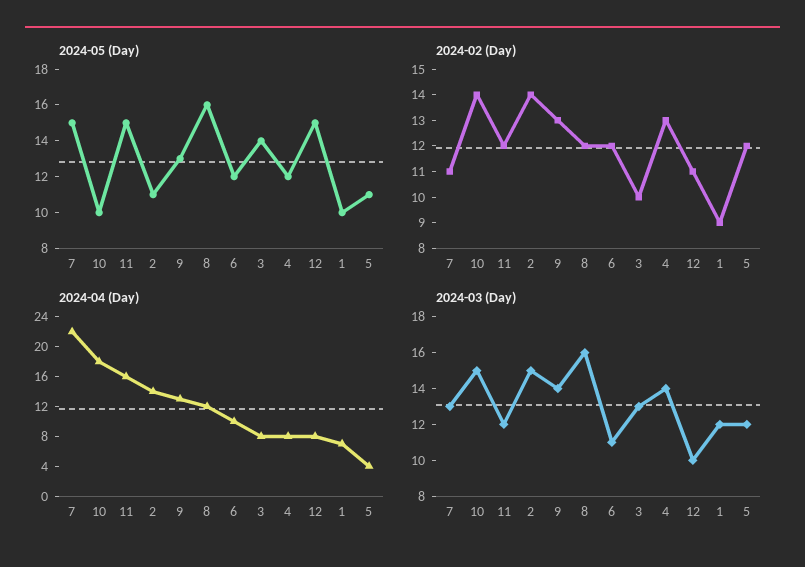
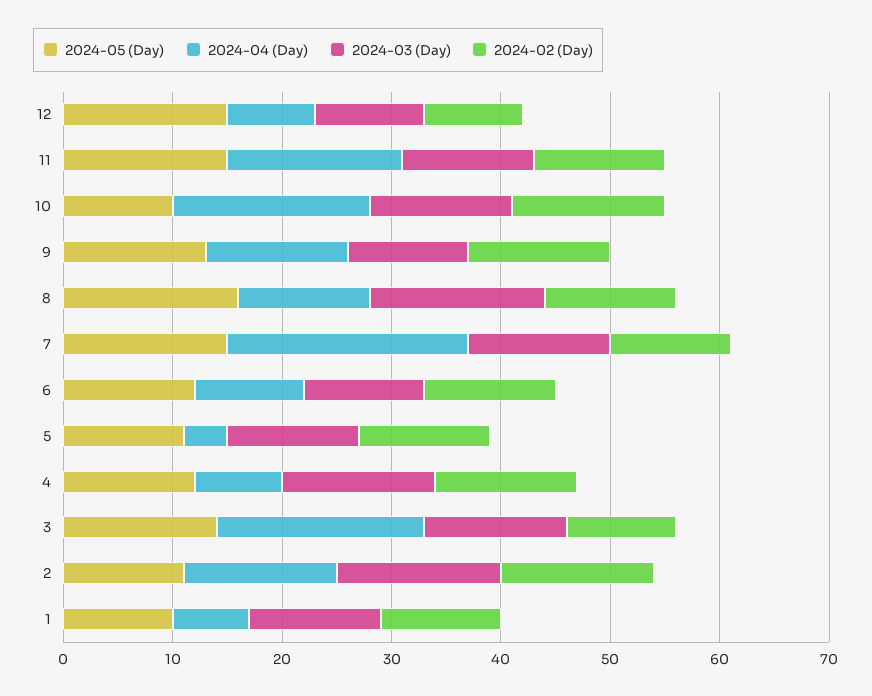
  {
    "2024-05 (Day)": {
      "7": 15,
      "10": 10,
      "11": 15,
      "2": 11,
      "9": 13,
      "8": 16,
      "6": 12,
      "3": 14,
      "4": 12,
      "12": 15,
      "1": 10,
      "5": 11
    },
    "2024-02 (Day)": {
      "7": 11,
      "10": 14,
      "11": 12,
      "2": 14,
      "9": 13,
      "8": 12,
      "6": 12,
      "3": 10,
      "4": 13,
-     "12": 11,
+     "12": 9,
-     "1": 9,
+     "1": 11,
      "5": 12
    },
    "2024-04 (Day)": {
      "7": 22,
      "10": 18,
      "11": 16,
      "2": 14,
      "9": 13,
      "8": 12,
      "6": 10,
-     "3": 8,
+     "3": 19,
      "4": 8,
      "12": 8,
      "1": 7,
      "5": 4
    },
    "2024-03 (Day)": {
      "7": 13,
-     "10": 15,
+     "10": 13,
      "11": 12,
      "2": 15,
-     "9": 14,
+     "9": 11,
      "8": 16,
      "6": 11,
      "3": 13,
      "4": 14,
      "12": 10,
      "1": 12,
      "5": 12
    }
  }

